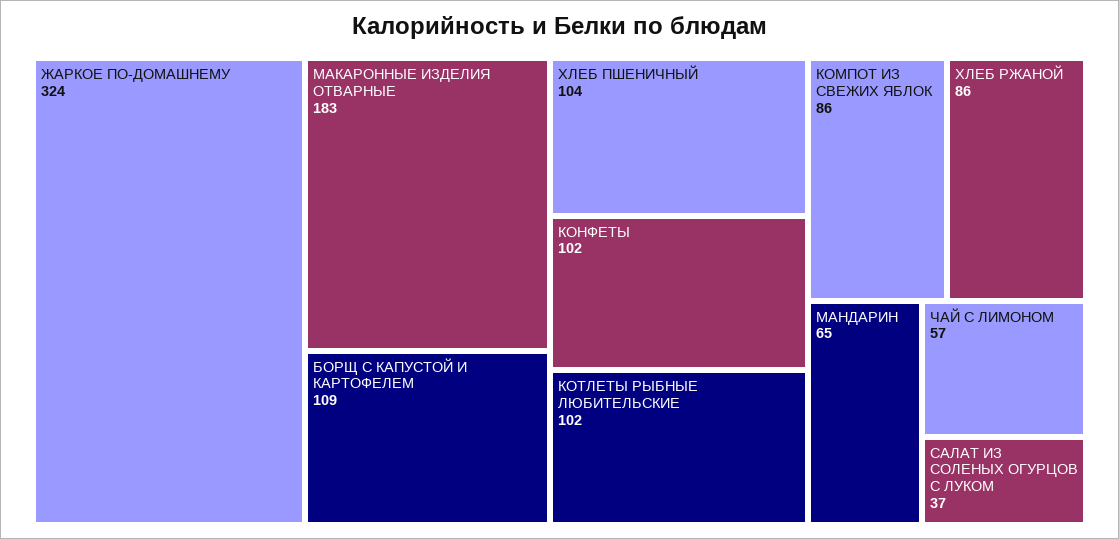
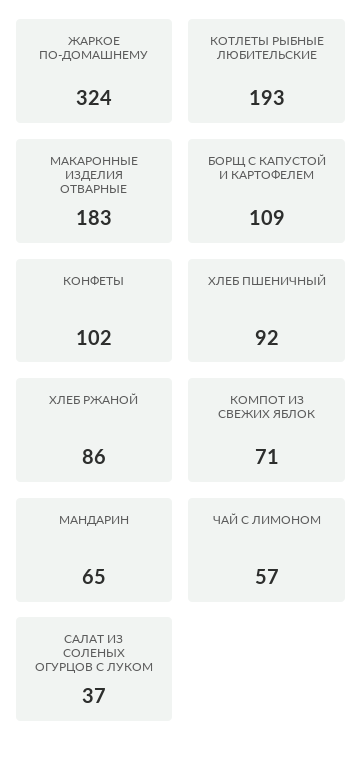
  {
    "ЖАРКОЕ ПО-ДОМАШНЕМУ": 324,
    "МАКАРОННЫЕ ИЗДЕЛИЯ ОТВАРНЫЕ": 183,
    "БОРЩ С КАПУСТОЙ И КАРТОФЕЛЕМ": 109,
-   "ХЛЕБ ПШЕНИЧНЫЙ": 104,
+   "ХЛЕБ ПШЕНИЧНЫЙ": 92,
    "КОНФЕТЫ": 102,
-   "КОТЛЕТЫ РЫБНЫЕ ЛЮБИТЕЛЬСКИЕ": 102,
+   "КОТЛЕТЫ РЫБНЫЕ ЛЮБИТЕЛЬСКИЕ": 193,
-   "КОМПОТ ИЗ СВЕЖИХ ЯБЛОК": 86,
+   "КОМПОТ ИЗ СВЕЖИХ ЯБЛОК": 71,
    "ХЛЕБ РЖАНОЙ": 86,
    "МАНДАРИН": 65,
    "ЧАЙ С ЛИМОНОМ": 57,
    "САЛАТ ИЗ СОЛЕНЫХ ОГУРЦОВ С ЛУКОМ": 37
  }

